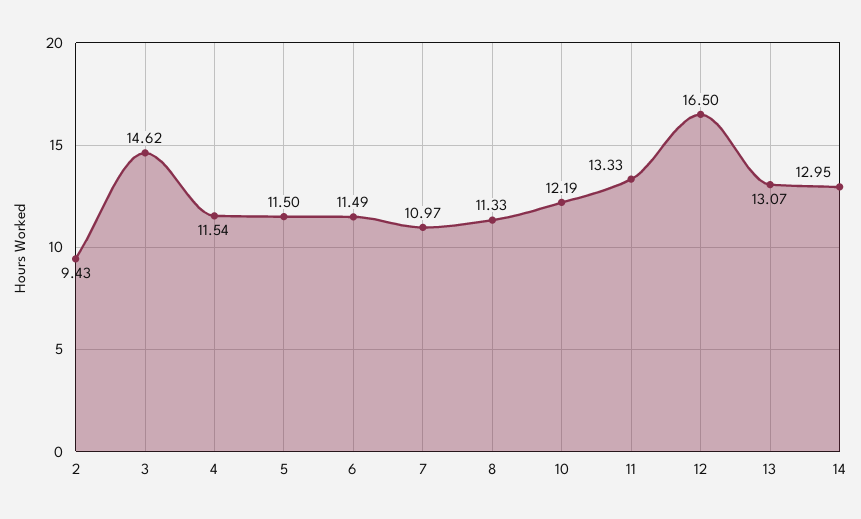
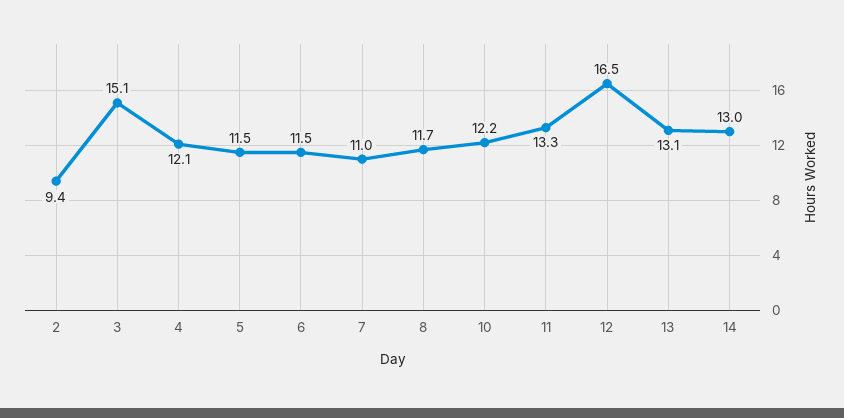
  {
    "2": 9.43,
-   "3": 14.62,
+   "3": 15.1,
-   "4": 11.54,
+   "4": 12.1,
    "5": 11.5,
    "6": 11.49,
    "7": 10.97,
-   "8": 11.33,
+   "8": 11.7,
    "10": 12.19,
    "11": 13.33,
    "12": 16.5,
    "13": 13.07,
    "14": 12.95
  }

